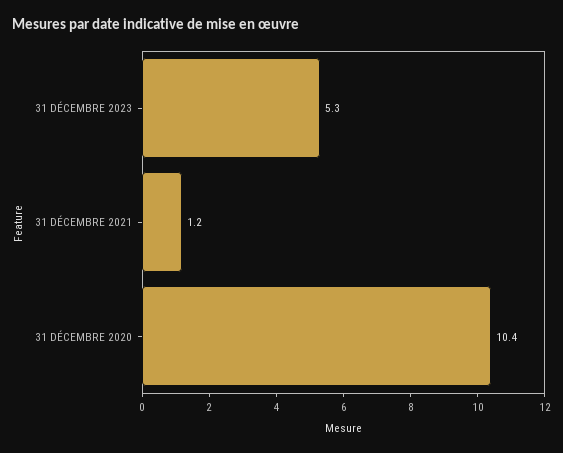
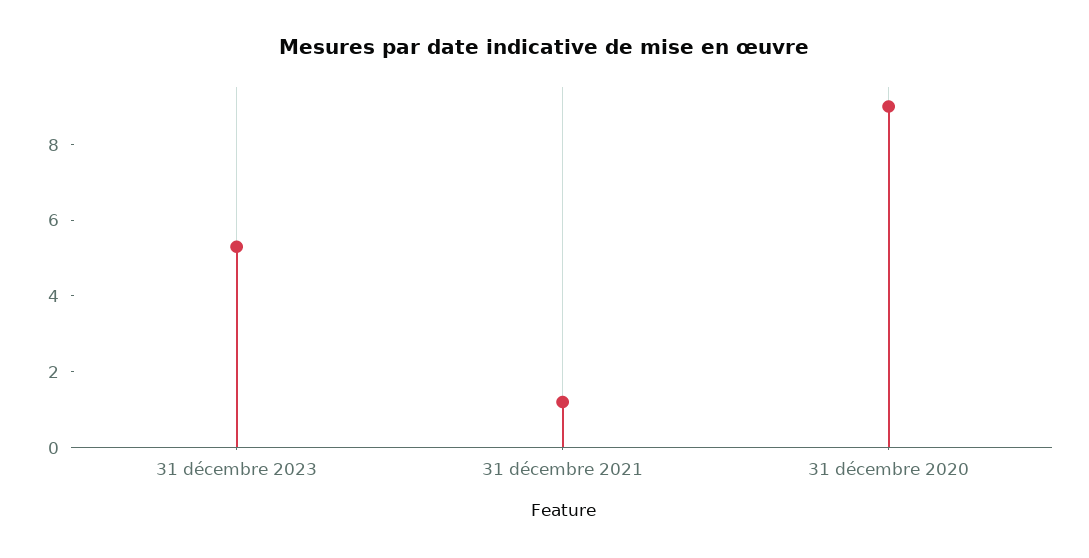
  {
    "31 DÉCEMBRE 2023": 5.3,
    "31 DÉCEMBRE 2021": 1.2,
-   "31 DÉCEMBRE 2020": 10.4
+   "31 DÉCEMBRE 2020": 9
  }

